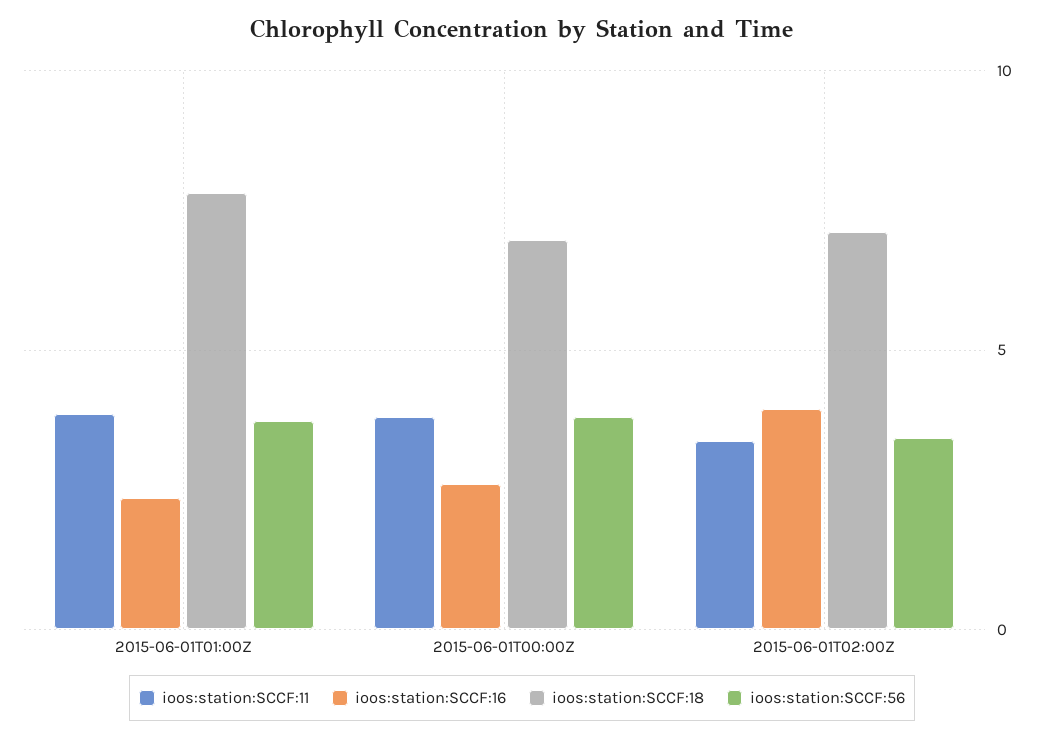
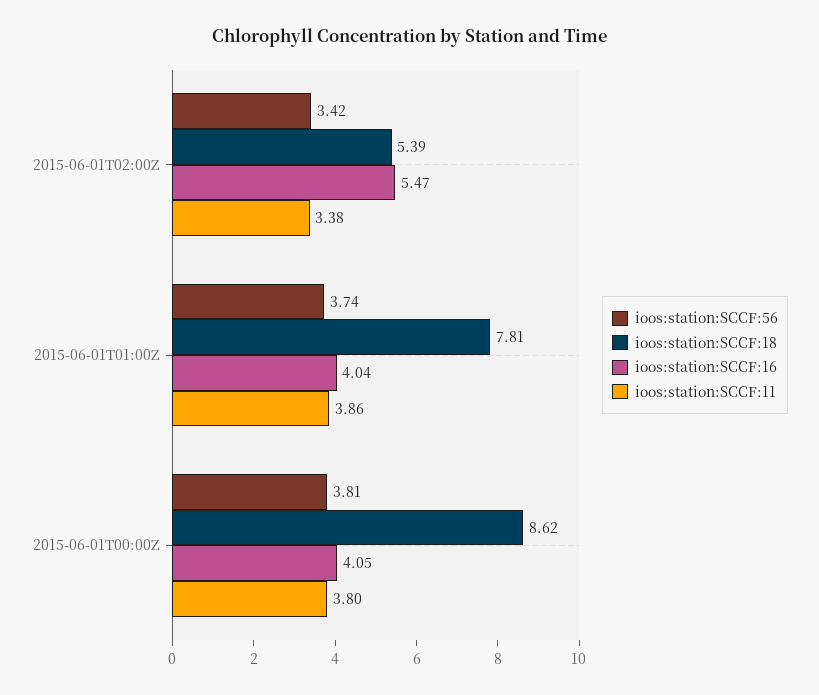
  {
    "ioos:station:SCCF:11": {
      "2015-06-01T01:00Z": 3.86,
      "2015-06-01T00:00Z": 3.8,
      "2015-06-01T02:00Z": 3.38
    },
    "ioos:station:SCCF:16": {
-     "2015-06-01T01:00Z": 2.5,
+     "2015-06-01T01:00Z": 4.04,
-     "2015-06-01T00:00Z": 2.5,
+     "2015-06-01T00:00Z": 4.05,
-     "2015-06-01T02:00Z": 4
+     "2015-06-01T02:00Z": 5.47
    },
    "ioos:station:SCCF:18": {
      "2015-06-01T01:00Z": 7.81,
-     "2015-06-01T00:00Z": 7,
+     "2015-06-01T00:00Z": 8.62,
-     "2015-06-01T02:00Z": 7
+     "2015-06-01T02:00Z": 5.39
    },
    "ioos:station:SCCF:56": {
      "2015-06-01T01:00Z": 3.74,
      "2015-06-01T00:00Z": 3.81,
      "2015-06-01T02:00Z": 3.42
    }
  }

